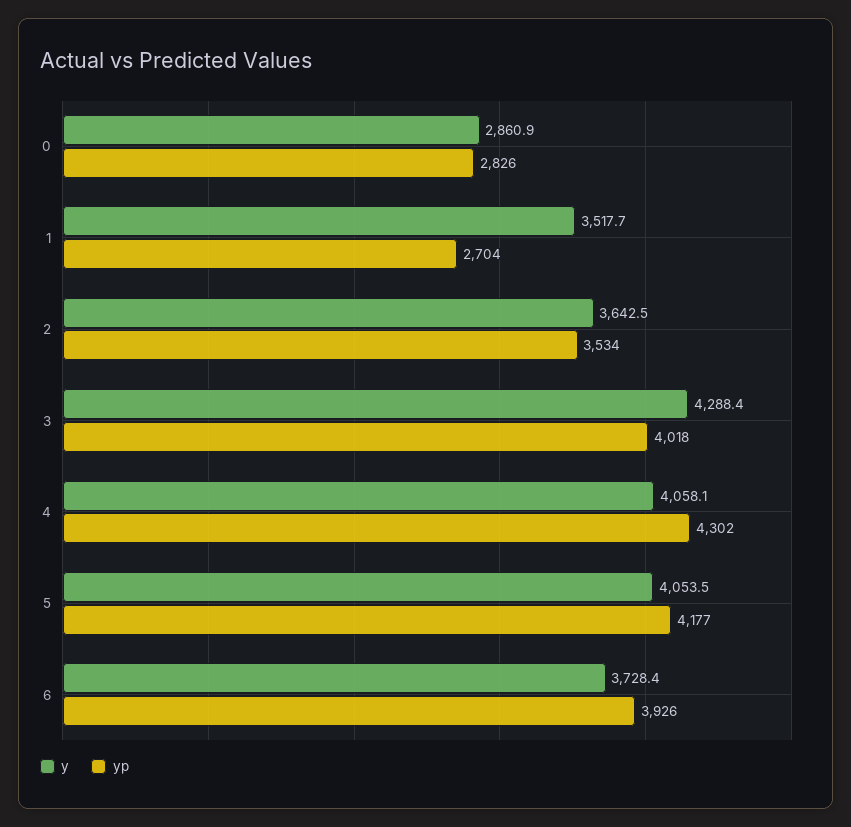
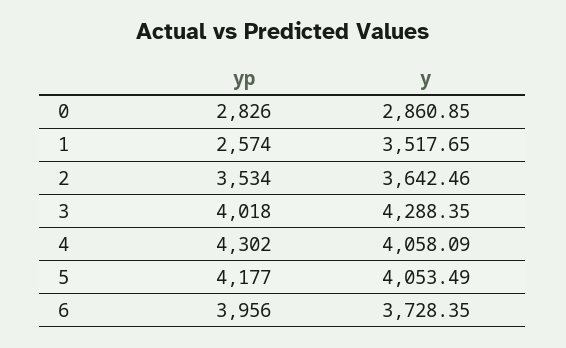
  {
    "y": {
      "0": 2860.85,
      "1": 3517.65,
      "2": 3642.46,
      "3": 4288.35,
      "4": 4058.09,
      "5": 4053.49,
      "6": 3728.35
    },
    "yp": {
      "0": 2826,
-     "1": 2704,
+     "1": 2574,
      "2": 3534,
      "3": 4018,
      "4": 4302,
      "5": 4177,
-     "6": 3926
+     "6": 3956
    }
  }

